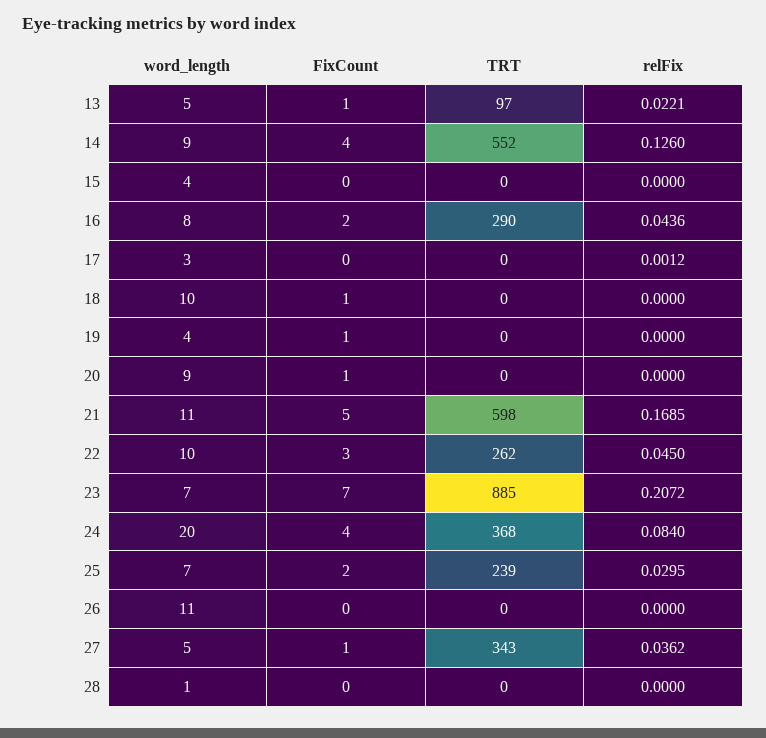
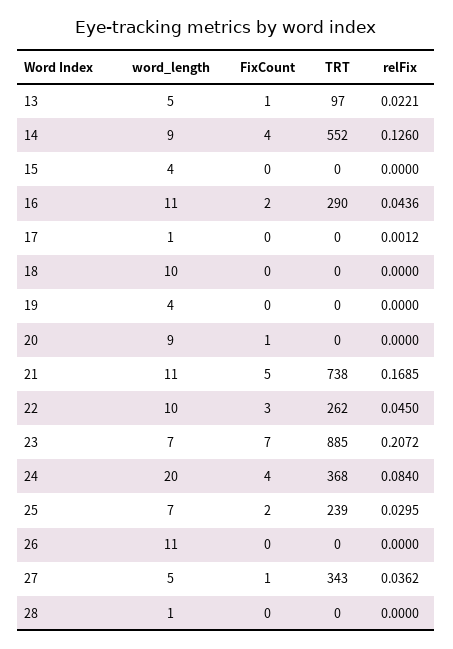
  {
    "word_length": {
      "13": 5,
      "14": 9,
      "15": 4,
-     "16": 8,
+     "16": 11,
-     "17": 3,
+     "17": 1,
      "18": 10,
      "19": 4,
      "20": 9,
      "21": 11,
      "22": 10,
      "23": 7,
      "24": 20,
      "25": 7,
      "26": 11,
      "27": 5,
      "28": 1
    },
    "FixCount": {
      "13": 1,
      "14": 4,
      "15": 0,
      "16": 2,
      "17": 0,
-     "18": 1,
+     "18": 0,
-     "19": 1,
+     "19": 0,
      "20": 1,
      "21": 5,
      "22": 3,
      "23": 7,
      "24": 4,
      "25": 2,
      "26": 0,
      "27": 1,
      "28": 0
    },
    "TRT": {
      "13": 97,
      "14": 552,
      "15": 0,
      "16": 290,
      "17": 0,
      "18": 0,
      "19": 0,
      "20": 0,
-     "21": 598,
+     "21": 738,
      "22": 262,
      "23": 885,
      "24": 368,
      "25": 239,
      "26": 0,
      "27": 343,
      "28": 0
    },
    "relFix": {
      "13": 0.0221,
      "14": 0.126,
      "15": 0,
      "16": 0.0436,
      "17": 0.0012,
      "18": 0,
      "19": 0,
      "20": 0,
      "21": 0.1685,
      "22": 0.045,
      "23": 0.2072,
      "24": 0.084,
      "25": 0.0295,
      "26": 0,
      "27": 0.0362,
      "28": 0
    }
  }

